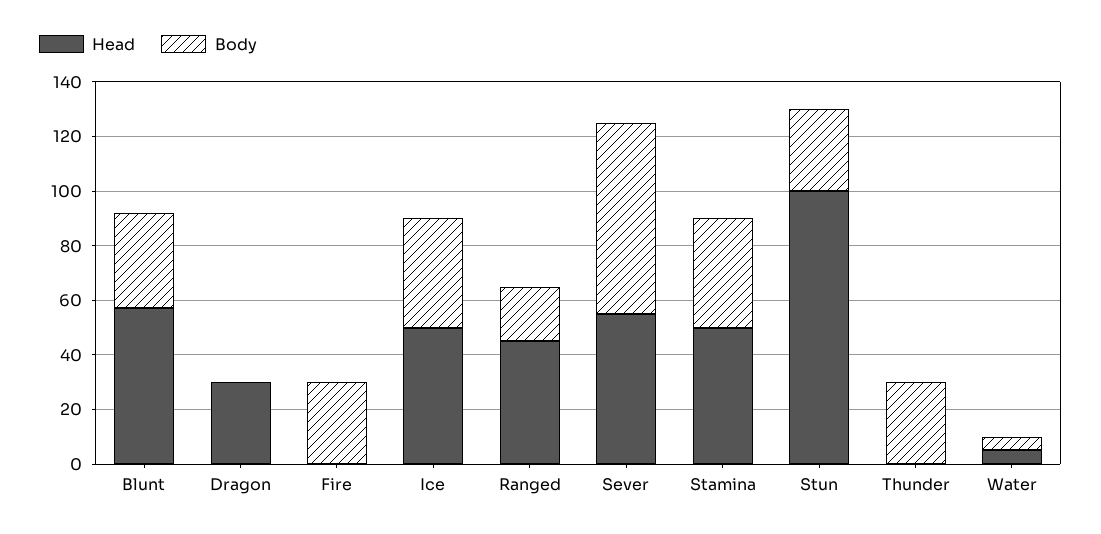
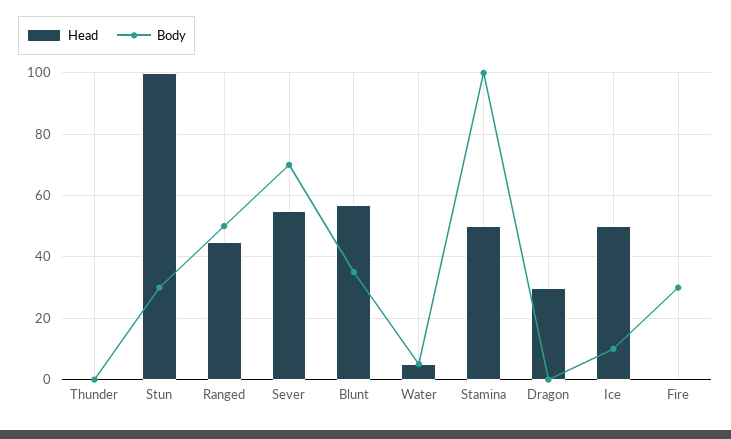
  {
    "Head": {
      "Blunt": 55,
      "Dragon": 30,
      "Fire": 0,
      "Ice": 50,
      "Ranged": 45,
      "Sever": 55,
      "Stamina": 50,
      "Stun": 100,
      "Thunder": 0,
      "Water": 5
    },
    "Body": {
      "Blunt": 35,
      "Dragon": 0,
      "Fire": 30,
-     "Ice": 40,
+     "Ice": 10,
-     "Ranged": 20,
+     "Ranged": 50,
      "Sever": 70,
-     "Stamina": 40,
+     "Stamina": 100,
      "Stun": 30,
-     "Thunder": 30,
+     "Thunder": 0,
      "Water": 5
    }
  }

